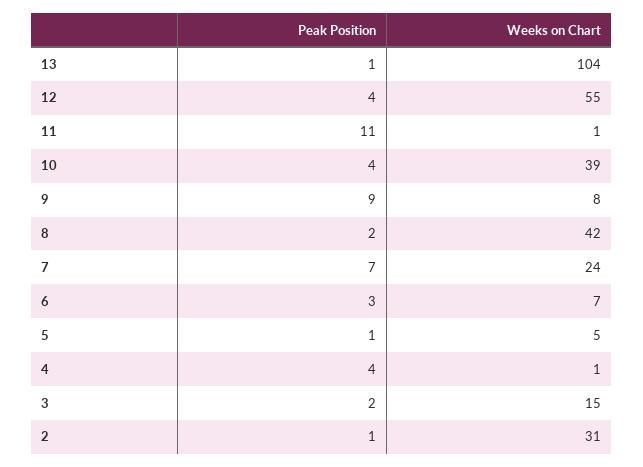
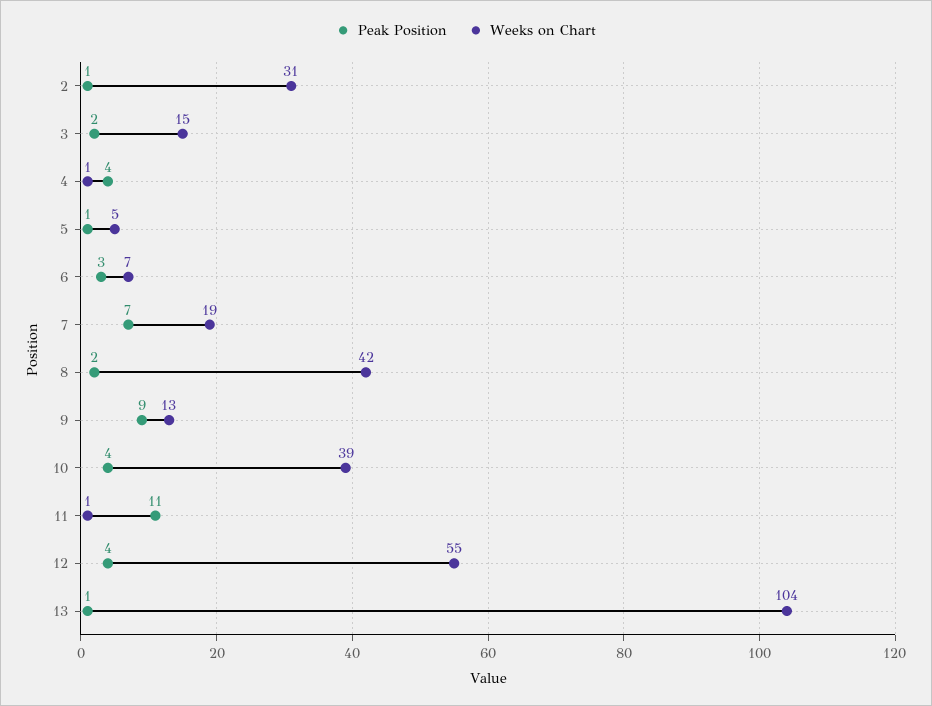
  {
    "Peak Position": {
      "13": 1,
      "12": 4,
      "11": 11,
      "10": 4,
      "9": 9,
      "8": 2,
      "7": 7,
      "6": 3,
      "5": 1,
      "4": 4,
      "3": 2,
      "2": 1
    },
    "Weeks on Chart": {
      "13": 104,
      "12": 55,
      "11": 1,
      "10": 39,
-     "9": 8,
+     "9": 13,
      "8": 42,
-     "7": 24,
+     "7": 19,
      "6": 7,
      "5": 5,
      "4": 1,
      "3": 15,
      "2": 31
    }
  }

